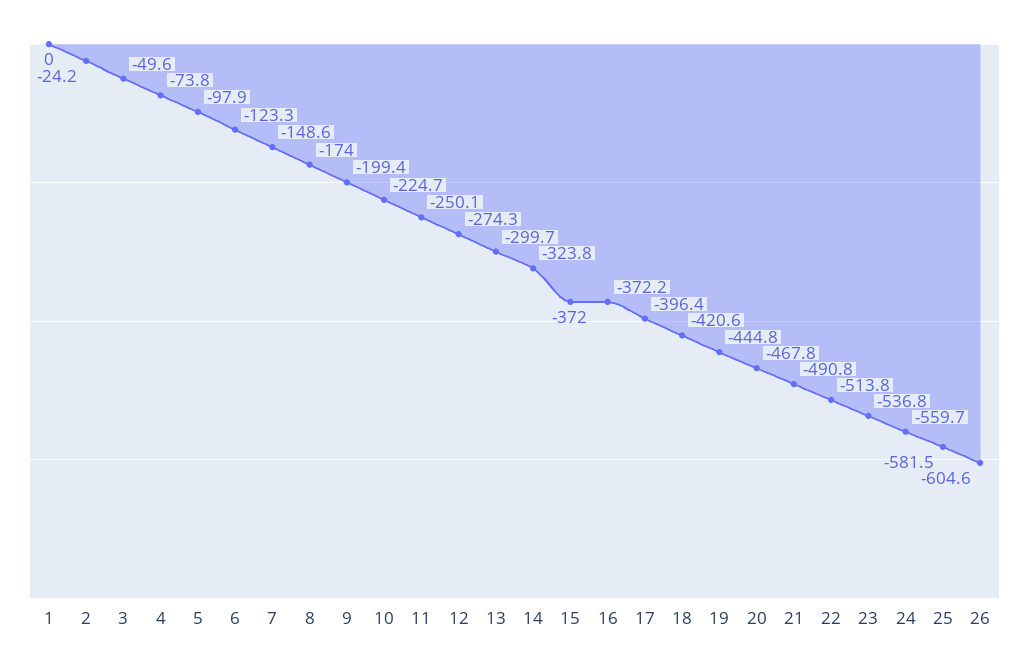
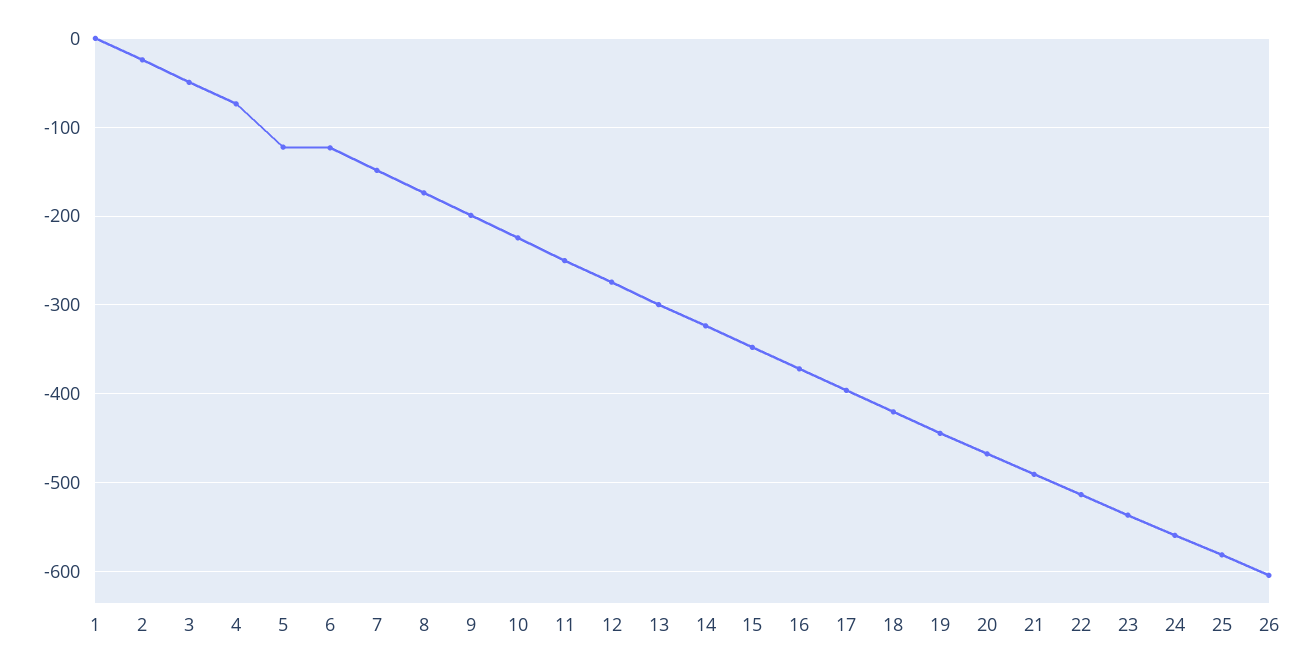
  {
    "1": 0,
    "2": -24.2,
    "3": -49.6,
    "4": -73.8,
-   "5": -97.9,
+   "5": -120,
    "6": -123.3,
    "7": -148.6,
    "8": -174,
    "9": -199.4,
    "10": -224.7,
    "11": -250.1,
    "12": -274.3,
    "13": -299.7,
    "14": -323.8,
-   "15": -372,
+   "15": -350,
    "16": -372.2,
    "17": -396.4,
    "18": -420.6,
    "19": -444.8,
    "20": -467.8,
    "21": -490.8,
    "22": -513.8,
    "23": -536.8,
    "24": -559.7,
    "25": -581.5,
    "26": -604.6
  }

